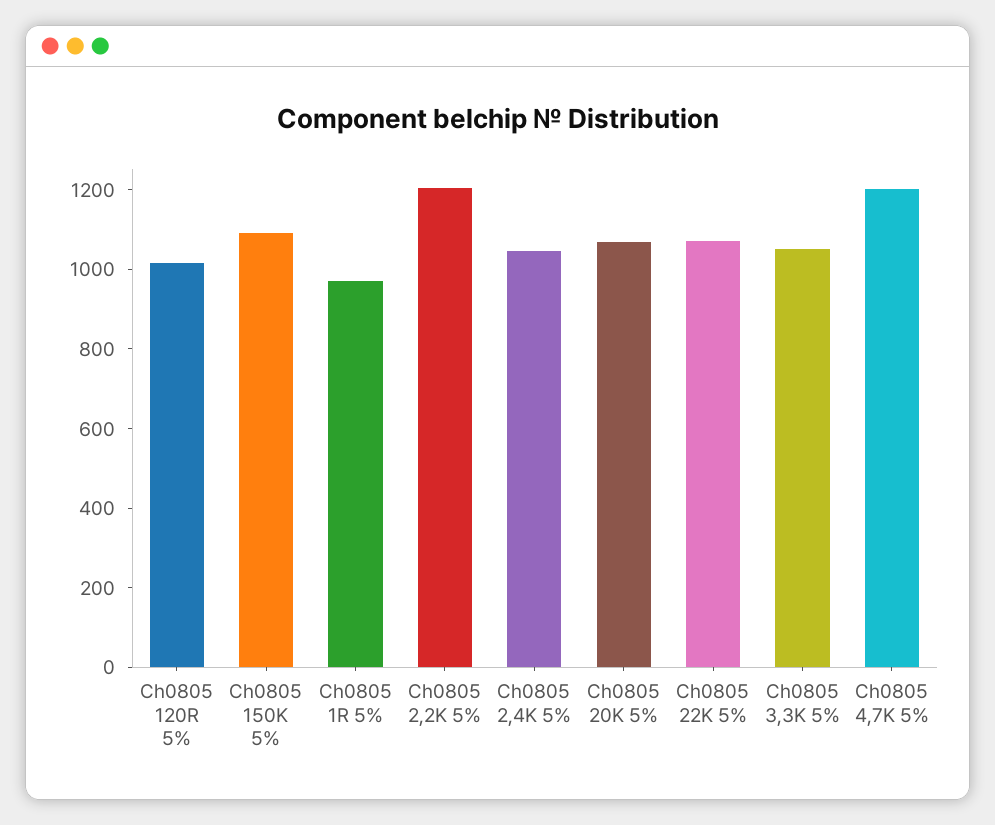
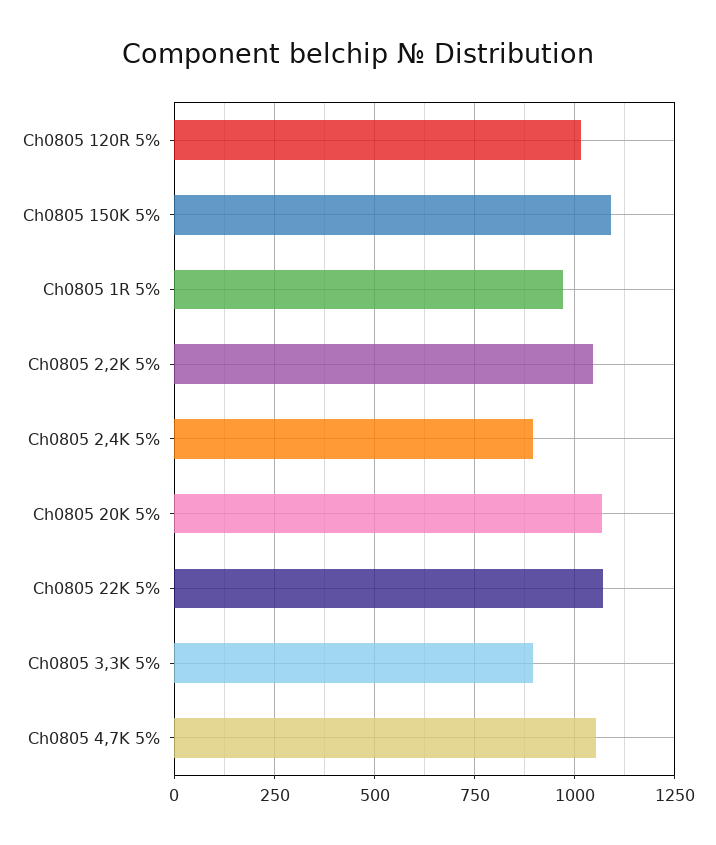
  {
    "Ch0805 120R 5%": 1025,
    "Ch0805 150K 5%": 1100,
    "Ch0805 1R 5%": 975,
-   "Ch0805 2,2K 5%": 1200,
+   "Ch0805 2,2K 5%": 1050,
-   "Ch0805 2,4K 5%": 1050,
+   "Ch0805 2,4K 5%": 900,
    "Ch0805 20K 5%": 1075,
    "Ch0805 22K 5%": 1075,
-   "Ch0805 3,3K 5%": 1050,
+   "Ch0805 3,3K 5%": 900,
-   "Ch0805 4,7K 5%": 1200
+   "Ch0805 4,7K 5%": 1050
  }

